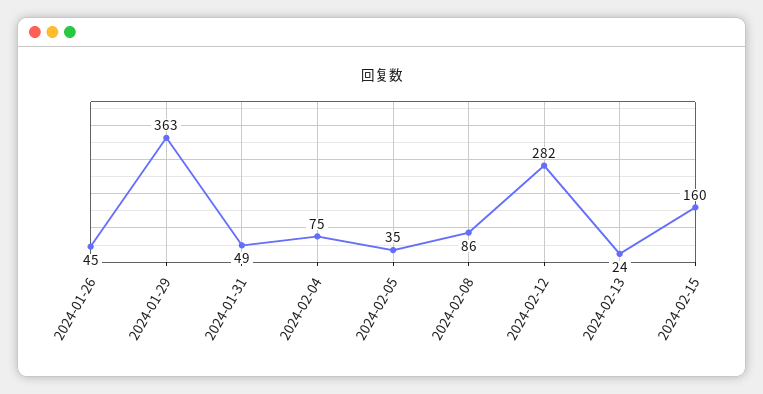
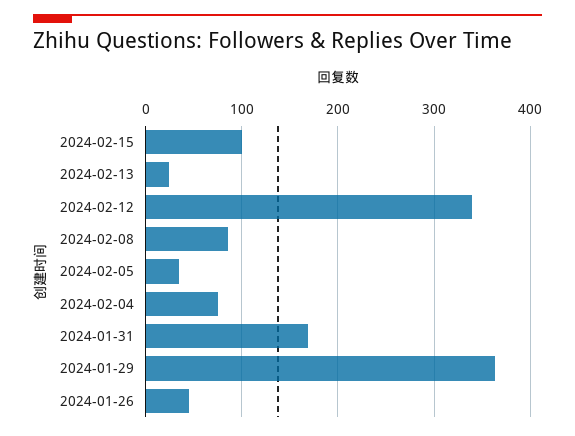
  {
    "2024-01-26": 45,
    "2024-01-29": 363,
-   "2024-01-31": 49,
+   "2024-01-31": 170,
    "2024-02-04": 75,
    "2024-02-05": 35,
    "2024-02-08": 86,
-   "2024-02-12": 282,
+   "2024-02-12": 340,
    "2024-02-13": 24,
-   "2024-02-15": 160
+   "2024-02-15": 100
  }

